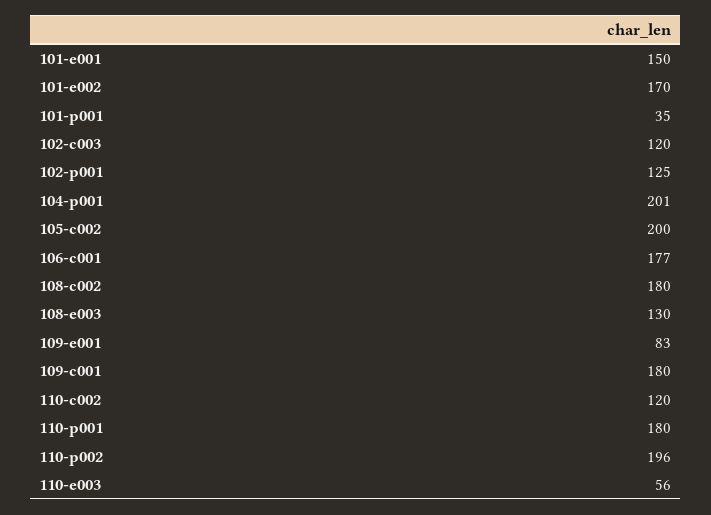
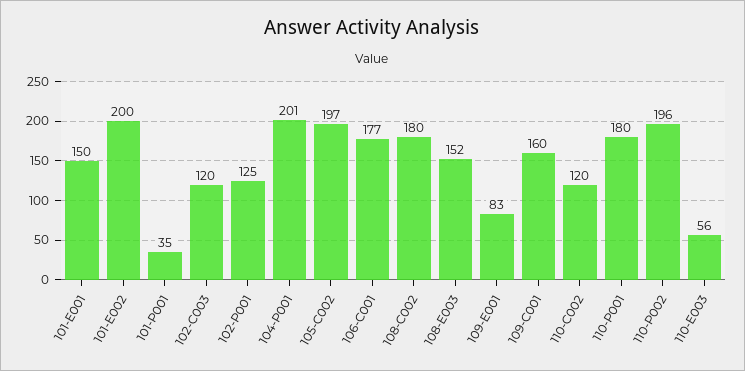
  {
    "101-e001": 150,
-   "101-e002": 170,
+   "101-e002": 200,
    "101-p001": 35,
    "102-c003": 120,
    "102-p001": 125,
    "104-p001": 201,
-   "105-c002": 200,
+   "105-c002": 197,
    "106-c001": 177,
    "108-c002": 180,
-   "108-e003": 130,
+   "108-e003": 152,
    "109-e001": 83,
-   "109-c001": 180,
+   "109-c001": 160,
    "110-c002": 120,
    "110-p001": 180,
    "110-p002": 196,
    "110-e003": 56
  }

